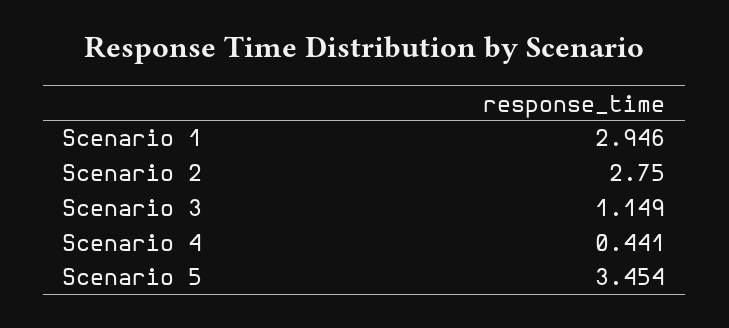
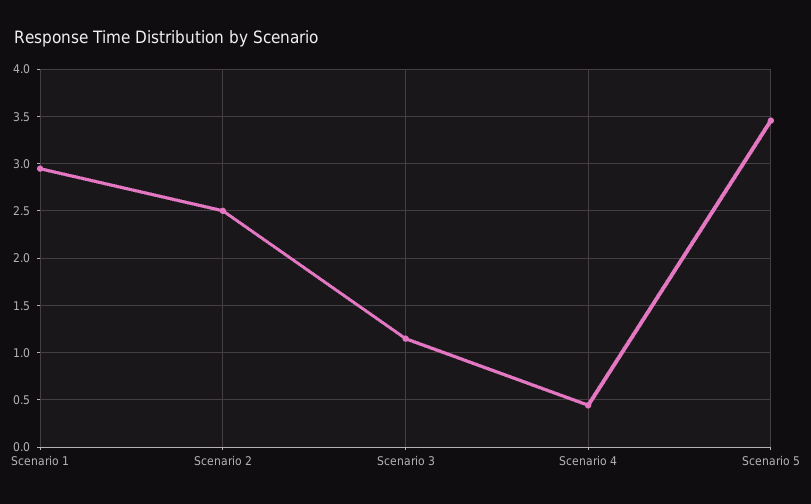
  {
    "Scenario 1": 2.946,
-   "Scenario 2": 2.75,
+   "Scenario 2": 2.5,
    "Scenario 3": 1.149,
    "Scenario 4": 0.441,
    "Scenario 5": 3.454
  }

